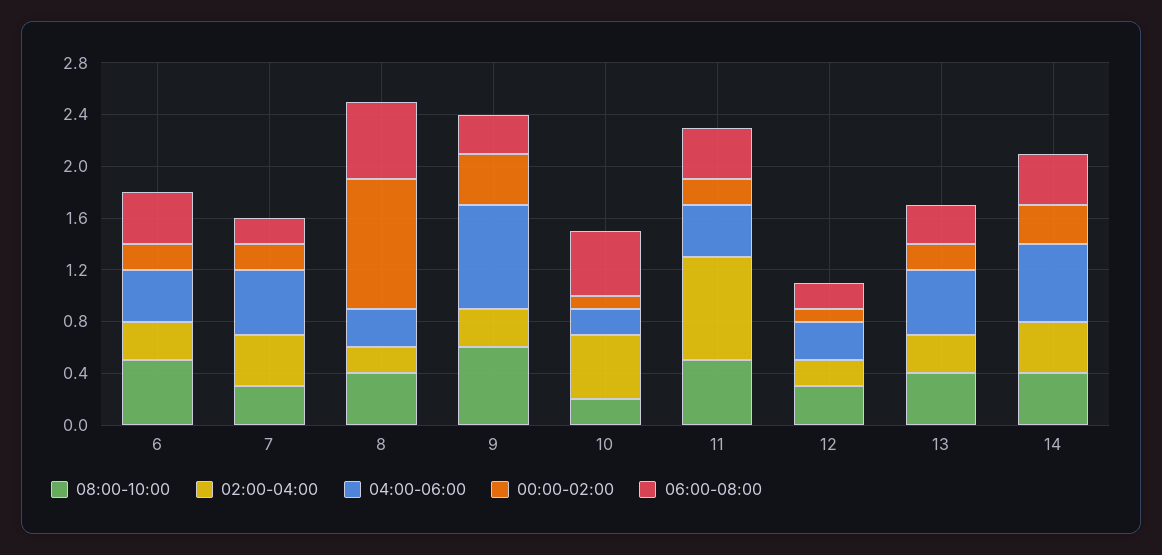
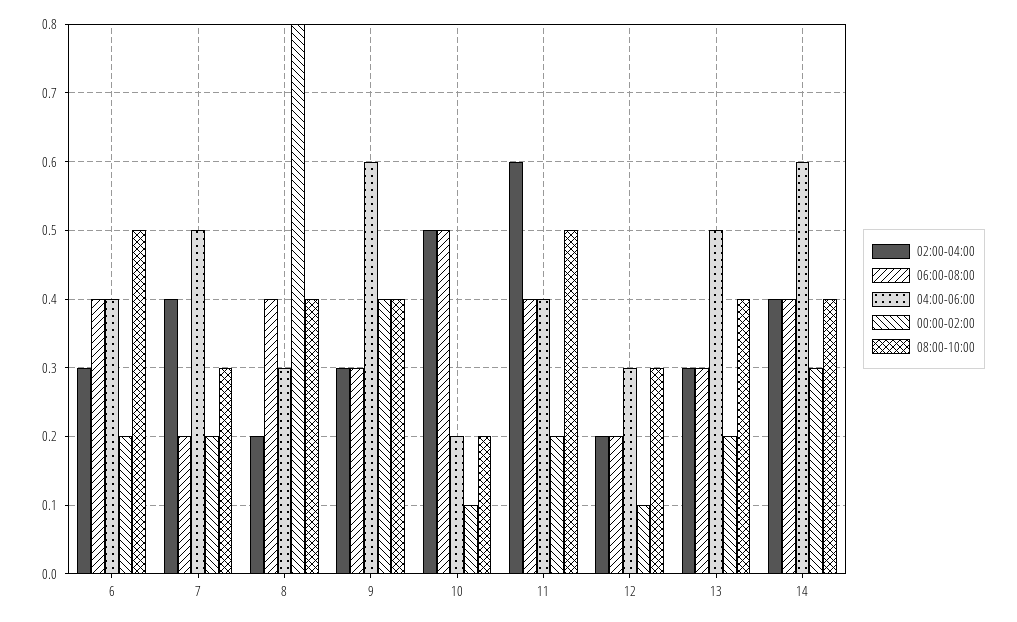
  {
    "08:00-10:00": {
      "6": 0.5,
      "7": 0.3,
      "8": 0.4,
-     "9": 0.6,
+     "9": 0.4,
      "10": 0.2,
      "11": 0.5,
      "12": 0.3,
      "13": 0.4,
      "14": 0.4
    },
    "02:00-04:00": {
      "6": 0.3,
      "7": 0.4,
      "8": 0.2,
      "9": 0.3,
      "10": 0.5,
-     "11": 0.8,
+     "11": 0.6,
      "12": 0.2,
      "13": 0.3,
      "14": 0.4
    },
    "04:00-06:00": {
      "6": 0.4,
      "7": 0.5,
      "8": 0.3,
-     "9": 0.8,
+     "9": 0.6,
      "10": 0.2,
      "11": 0.4,
      "12": 0.3,
      "13": 0.5,
      "14": 0.6
    },
    "00:00-02:00": {
      "6": 0.2,
      "7": 0.2,
-     "8": 1,
+     "8": 0.8,
      "9": 0.4,
      "10": 0.1,
      "11": 0.2,
      "12": 0.1,
      "13": 0.2,
      "14": 0.3
    },
    "06:00-08:00": {
      "6": 0.4,
      "7": 0.2,
-     "8": 0.6,
+     "8": 0.4,
      "9": 0.3,
      "10": 0.5,
      "11": 0.4,
      "12": 0.2,
      "13": 0.3,
      "14": 0.4
    }
  }

